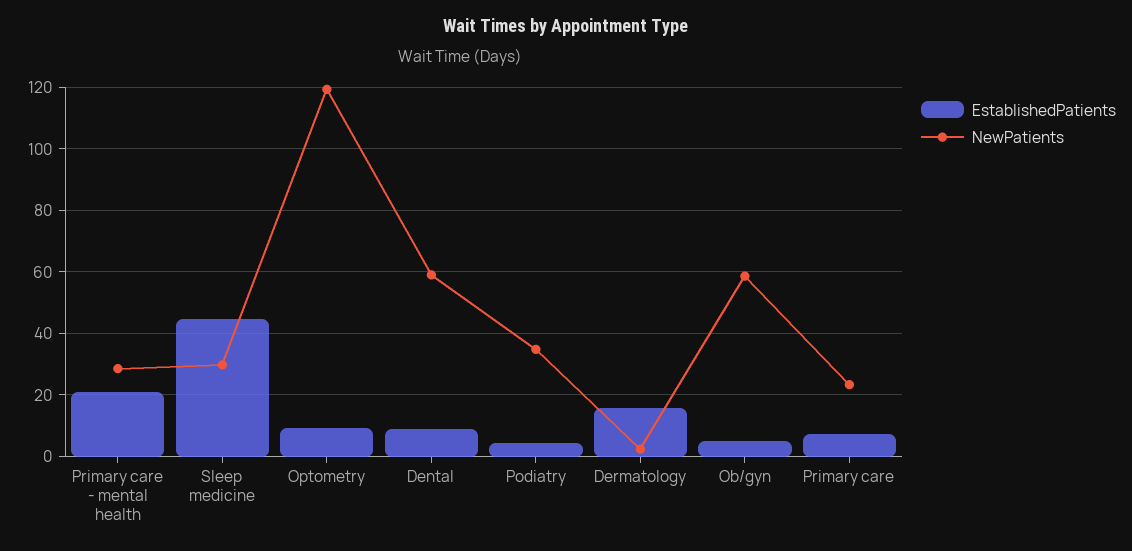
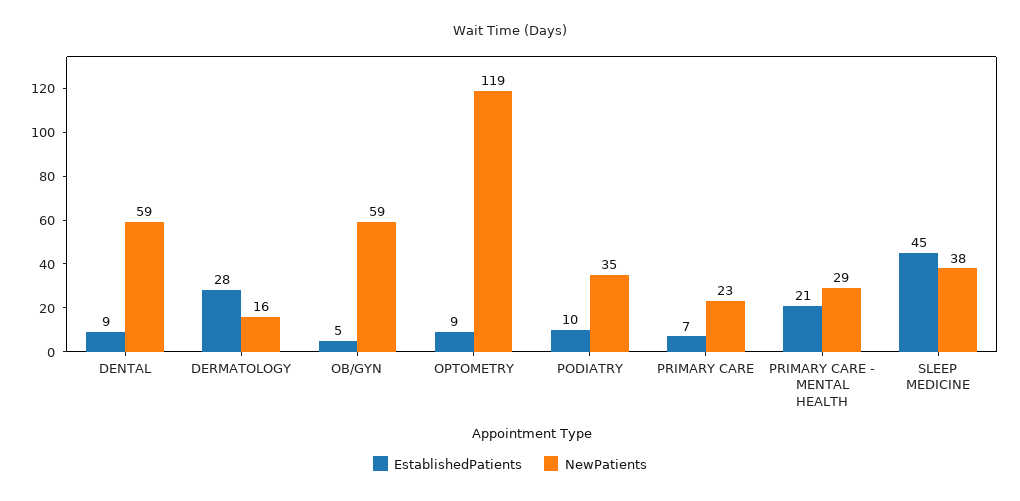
  {
    "EstablishedPatients": {
      "Primary care - mental health": 21,
      "Sleep medicine": 45,
      "Optometry": 9,
      "Dental": 9,
-     "Podiatry": 4,
+     "Podiatry": 10,
-     "Dermatology": 16,
+     "Dermatology": 28,
      "Ob/gyn": 5,
      "Primary care": 7
    },
    "NewPatients": {
      "Primary care - mental health": 29,
-     "Sleep medicine": 30,
+     "Sleep medicine": 38,
      "Optometry": 119,
      "Dental": 59,
      "Podiatry": 35,
-     "Dermatology": 2,
+     "Dermatology": 16,
      "Ob/gyn": 59,
      "Primary care": 23
    }
  }

